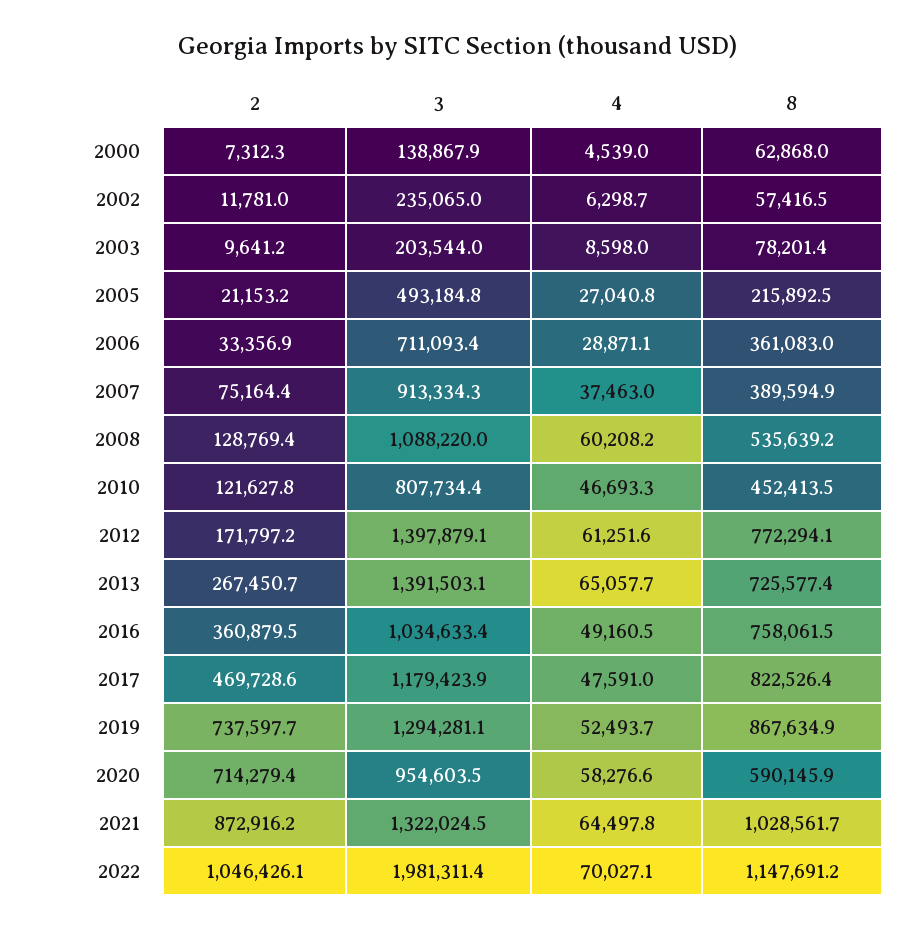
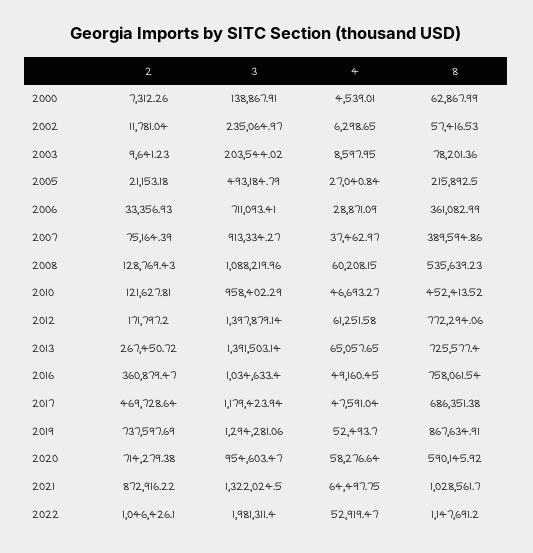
  {
    "2": {
      "2000": 7312.26,
      "2002": 11781.04,
      "2003": 9641.23,
      "2005": 21153.18,
      "2006": 33356.93,
      "2007": 75164.39,
      "2008": 128769.43,
      "2010": 121627.81,
      "2012": 171797.2,
      "2013": 267450.72,
      "2016": 360879.47,
      "2017": 469728.64,
      "2019": 737597.69,
      "2020": 714279.38,
      "2021": 872916.22,
      "2022": 1046426.1
    },
    "3": {
      "2000": 138867.91,
      "2002": 235064.97,
      "2003": 203544.02,
      "2005": 493184.79,
      "2006": 711093.41,
      "2007": 913334.27,
      "2008": 1088219.96,
-     "2010": 807734.4,
+     "2010": 958402.29,
      "2012": 1397879.14,
      "2013": 1391503.14,
      "2016": 1034633.4,
      "2017": 1179423.94,
      "2019": 1294281.06,
      "2020": 954603.47,
      "2021": 1322024.5,
      "2022": 1981311.4
    },
    "4": {
      "2000": 4539.01,
      "2002": 6298.65,
      "2003": 8597.95,
      "2005": 27040.84,
      "2006": 28871.09,
      "2007": 37462.97,
      "2008": 60208.15,
      "2010": 46693.27,
      "2012": 61251.58,
      "2013": 65057.65,
      "2016": 49160.45,
      "2017": 47591.04,
      "2019": 52493.7,
      "2020": 58276.64,
      "2021": 64497.75,
-     "2022": 70027.1
+     "2022": 52919.47
    },
    "8": {
      "2000": 62867.99,
      "2002": 57416.53,
      "2003": 78201.36,
      "2005": 215892.5,
      "2006": 361082.99,
      "2007": 389594.86,
      "2008": 535639.23,
      "2010": 452413.52,
      "2012": 772294.06,
      "2013": 725577.4,
      "2016": 758061.54,
-     "2017": 822526.4,
+     "2017": 686351.38,
      "2019": 867634.91,
      "2020": 590145.92,
      "2021": 1028561.7,
      "2022": 1147691.2
    }
  }

